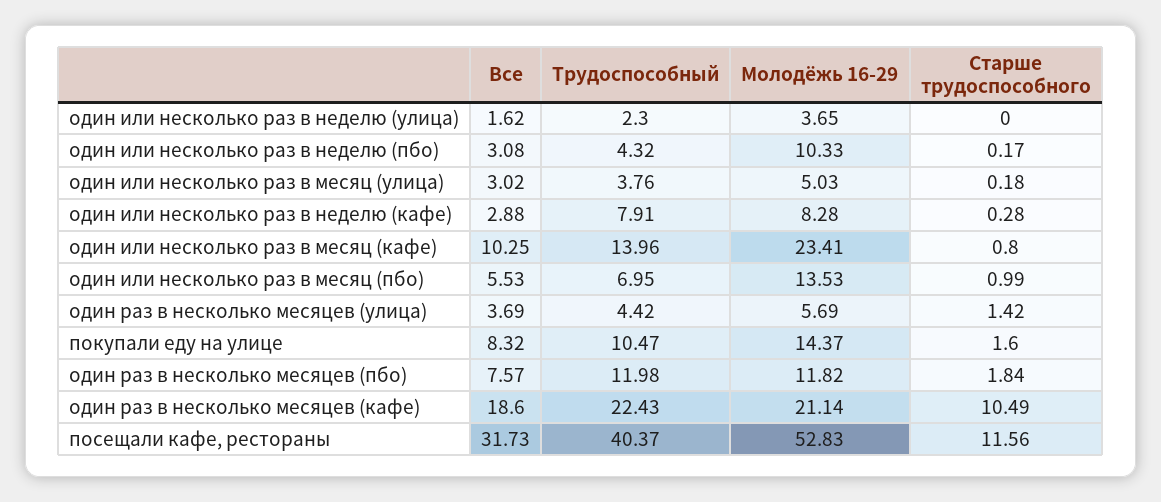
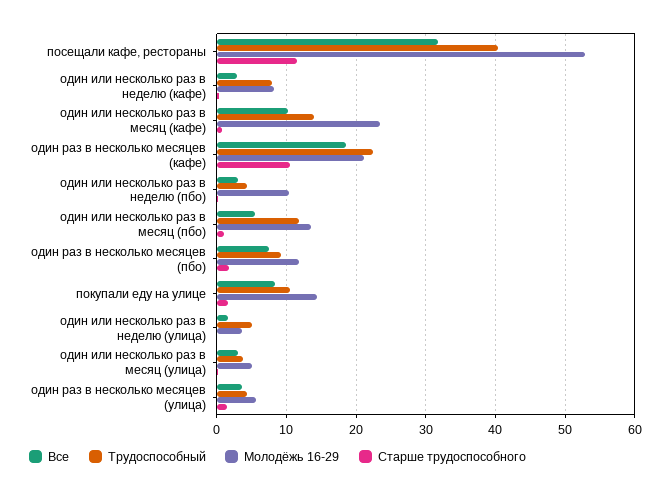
  {
    "Все": {
      "один или несколько раз в неделю (улица)": 1.62,
      "один или несколько раз в неделю (пбо)": 3.08,
      "один или несколько раз в месяц (улица)": 3.02,
      "один или несколько раз в неделю (кафе)": 2.88,
      "один или несколько раз в месяц (кафе)": 10.25,
      "один или несколько раз в месяц (пбо)": 5.53,
      "один раз в несколько месяцев (улица)": 3.69,
      "покупали еду на улице": 8.32,
      "один раз в несколько месяцев (пбо)": 7.57,
      "один раз в несколько месяцев (кафе)": 18.6,
      "посещали кафе, рестораны": 31.73
    },
    "Трудоспособный": {
-     "один или несколько раз в неделю (улица)": 2.3,
+     "один или несколько раз в неделю (улица)": 5,
      "один или несколько раз в неделю (пбо)": 4.32,
      "один или несколько раз в месяц (улица)": 3.76,
      "один или несколько раз в неделю (кафе)": 7.91,
      "один или несколько раз в месяц (кафе)": 13.96,
-     "один или несколько раз в месяц (пбо)": 6.95,
+     "один или несколько раз в месяц (пбо)": 12,
      "один раз в несколько месяцев (улица)": 4.42,
      "покупали еду на улице": 10.47,
-     "один раз в несколько месяцев (пбо)": 11.98,
+     "один раз в несколько месяцев (пбо)": 9,
      "один раз в несколько месяцев (кафе)": 22.43,
      "посещали кафе, рестораны": 40.37
    },
    "Молодёжь 16-29": {
      "один или несколько раз в неделю (улица)": 3.65,
      "один или несколько раз в неделю (пбо)": 10.33,
      "один или несколько раз в месяц (улица)": 5.03,
      "один или несколько раз в неделю (кафе)": 8.28,
      "один или несколько раз в месяц (кафе)": 23.41,
      "один или несколько раз в месяц (пбо)": 13.53,
      "один раз в несколько месяцев (улица)": 5.69,
      "покупали еду на улице": 14.37,
      "один раз в несколько месяцев (пбо)": 11.82,
      "один раз в несколько месяцев (кафе)": 21.14,
      "посещали кафе, рестораны": 52.83
    },
    "Старше трудоспособного": {
      "один или несколько раз в неделю (улица)": 0,
      "один или несколько раз в неделю (пбо)": 0.17,
      "один или несколько раз в месяц (улица)": 0.18,
      "один или несколько раз в неделю (кафе)": 0.28,
      "один или несколько раз в месяц (кафе)": 0.8,
      "один или несколько раз в месяц (пбо)": 0.99,
      "один раз в несколько месяцев (улица)": 1.42,
      "покупали еду на улице": 1.6,
      "один раз в несколько месяцев (пбо)": 1.84,
      "один раз в несколько месяцев (кафе)": 10.49,
      "посещали кафе, рестораны": 11.56
    }
  }

